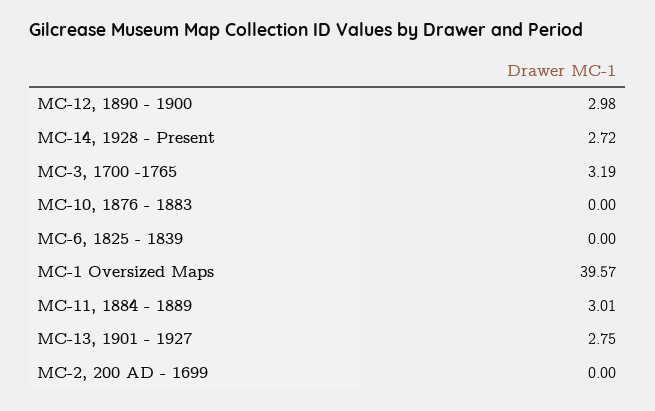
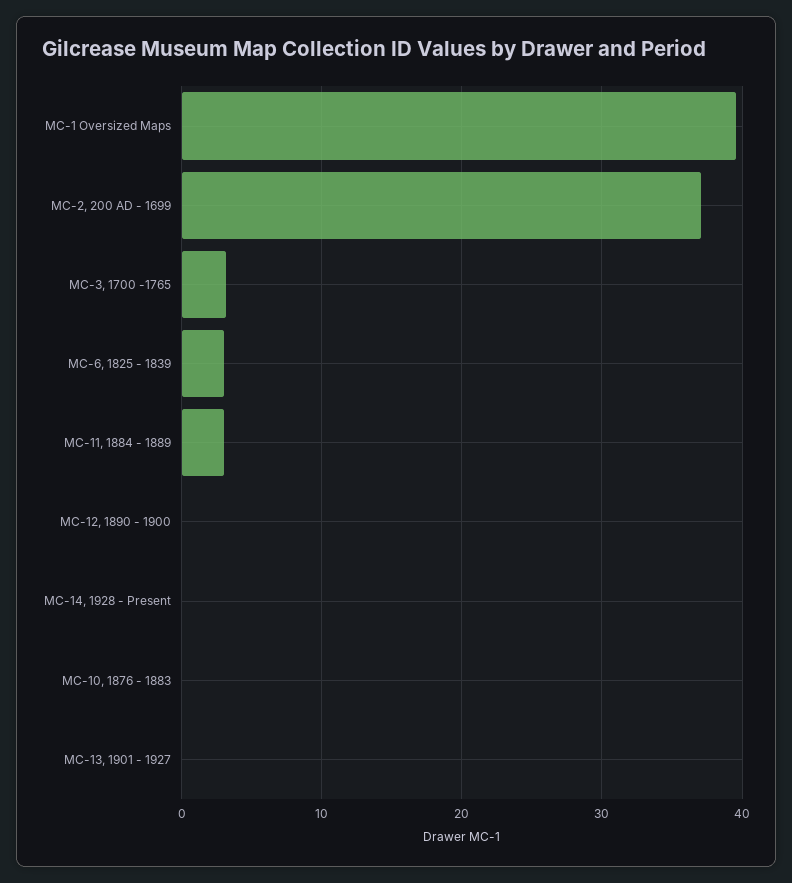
  {
-   "MC-12, 1890 - 1900": 2.98,
+   "MC-12, 1890 - 1900": 0,
-   "MC-14, 1928 - Present": 2.72,
+   "MC-14, 1928 - Present": 0,
    "MC-3, 1700 -1765": 3.19,
    "MC-10, 1876 - 1883": 0,
-   "MC-6, 1825 - 1839": 0,
+   "MC-6, 1825 - 1839": 3,
    "MC-1 Oversized Maps": 39.57,
    "MC-11, 1884 - 1889": 3.01,
-   "MC-13, 1901 - 1927": 2.75,
+   "MC-13, 1901 - 1927": 0,
-   "MC-2, 200 AD - 1699": 0
+   "MC-2, 200 AD - 1699": 37
  }

